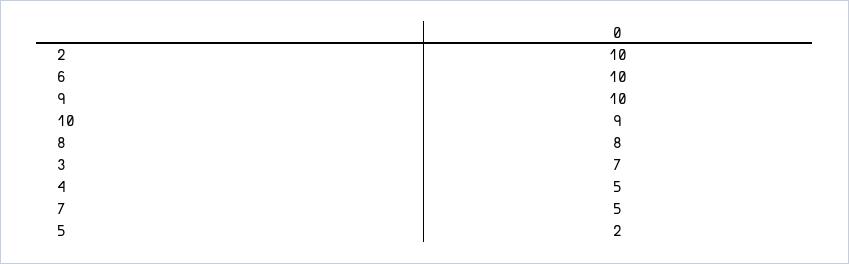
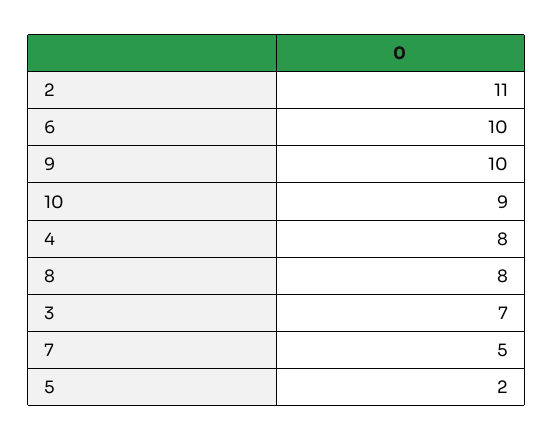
  {
-   "2": 10,
+   "2": 11,
    "6": 10,
    "9": 10,
    "10": 9,
    "8": 8,
    "3": 7,
-   "4": 5,
+   "4": 8,
    "7": 5,
    "5": 2
  }

